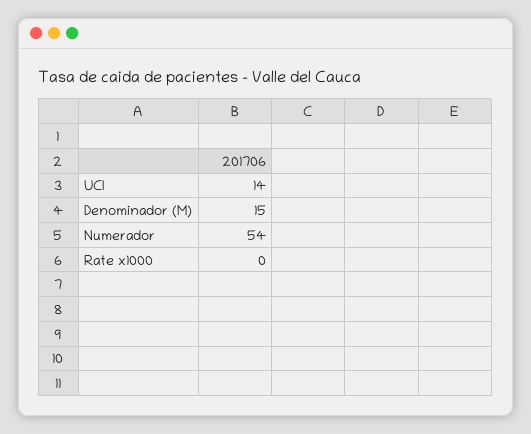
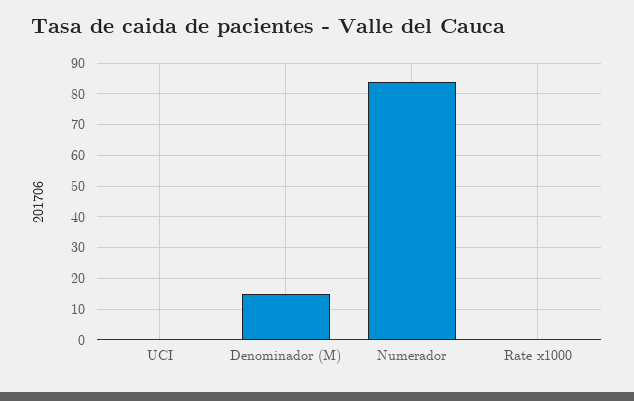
  {
-   "UCI": 14,
+   "UCI": 0,
    "Denominador (M)": 15,
-   "Numerador": 54,
+   "Numerador": 85,
    "Rate x1000": 0
  }

